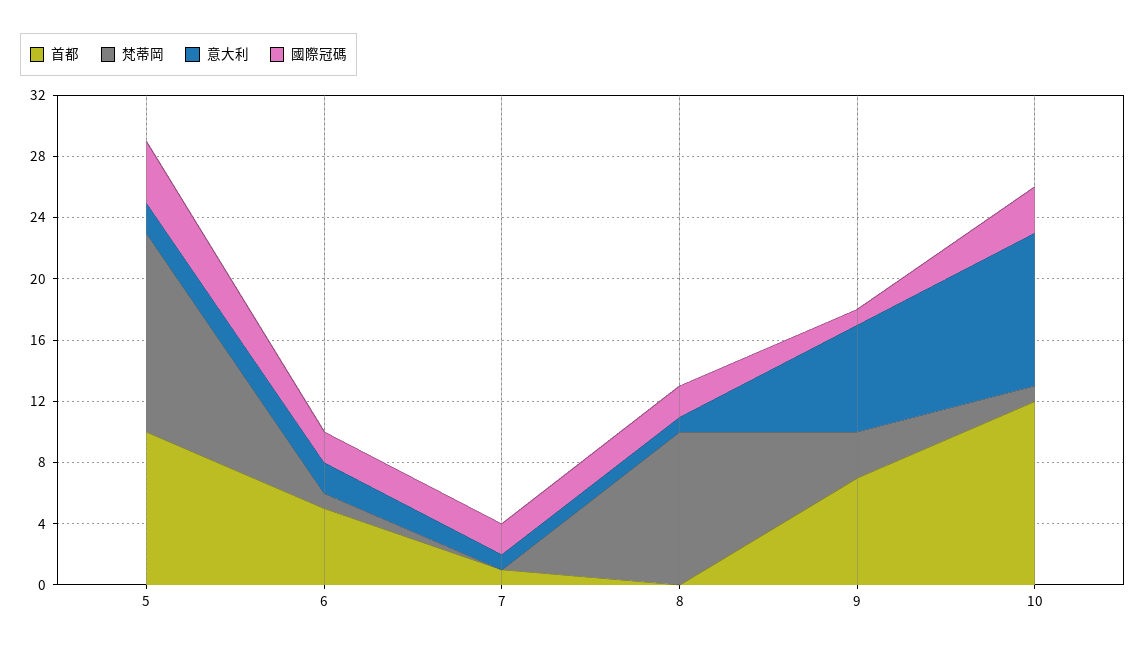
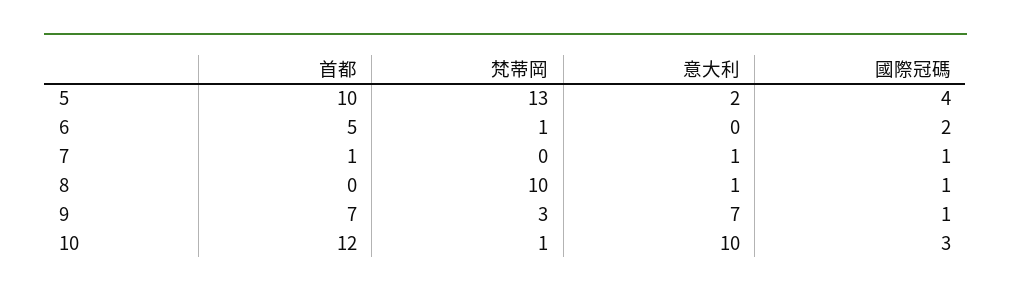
  {
    "首都": {
      "5": 10,
      "6": 5,
      "7": 1,
      "8": 0,
      "9": 7,
      "10": 12
    },
    "梵蒂岡": {
      "5": 13,
      "6": 1,
      "7": 0,
      "8": 10,
      "9": 3,
      "10": 1
    },
    "意大利": {
      "5": 2,
-     "6": 2,
+     "6": 0,
      "7": 1,
      "8": 1,
      "9": 7,
      "10": 10
    },
    "國際冠碼": {
      "5": 4,
      "6": 2,
-     "7": 2,
+     "7": 1,
-     "8": 2,
+     "8": 1,
      "9": 1,
      "10": 3
    }
  }

